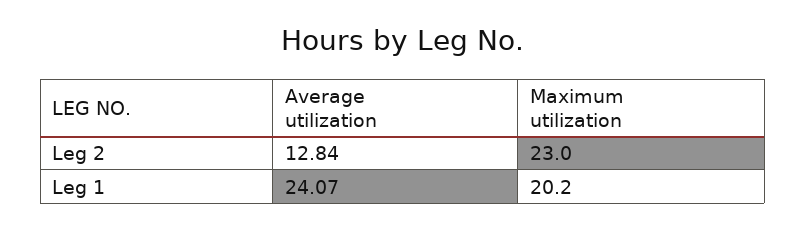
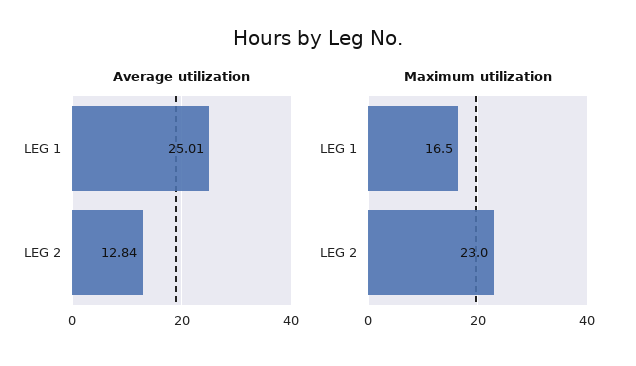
  {
    "Average utilization": {
      "Leg 2": 12.84,
-     "Leg 1": 24.07
+     "Leg 1": 25.01
    },
    "Maximum utilization": {
      "Leg 2": 23,
-     "Leg 1": 20.2
+     "Leg 1": 16.5
    }
  }

